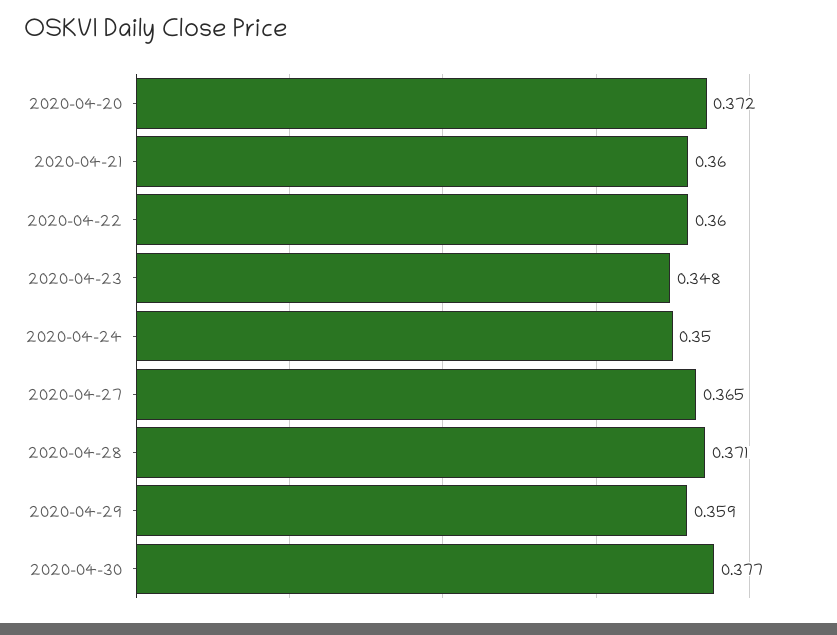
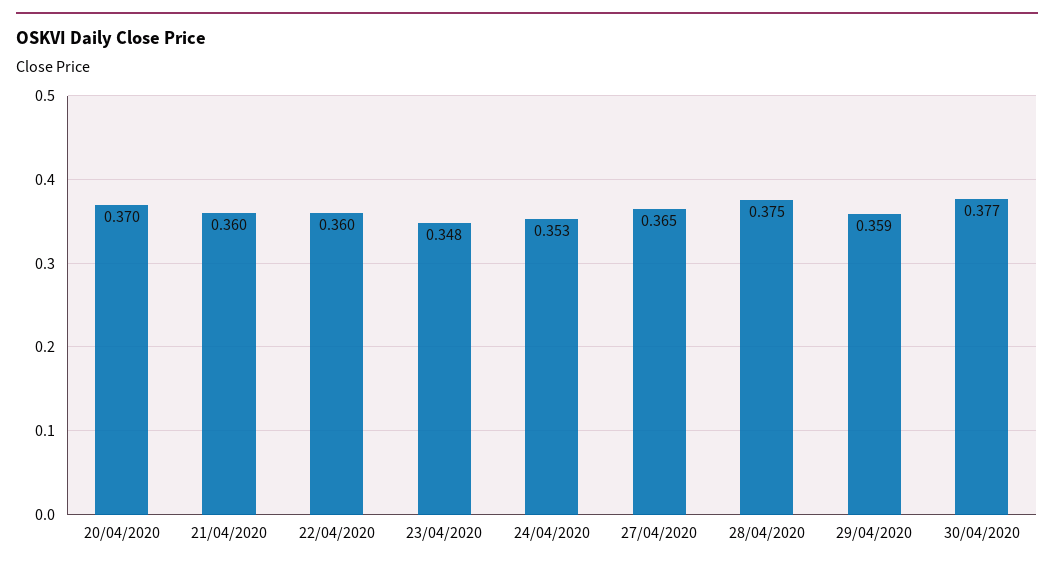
  {
-   "2020-04-20": 0.372,
+   "2020-04-20": 0.37,
    "2020-04-21": 0.36,
    "2020-04-22": 0.36,
    "2020-04-23": 0.348,
-   "2020-04-24": 0.35,
+   "2020-04-24": 0.353,
    "2020-04-27": 0.365,
-   "2020-04-28": 0.371,
+   "2020-04-28": 0.375,
    "2020-04-29": 0.359,
    "2020-04-30": 0.377
  }

